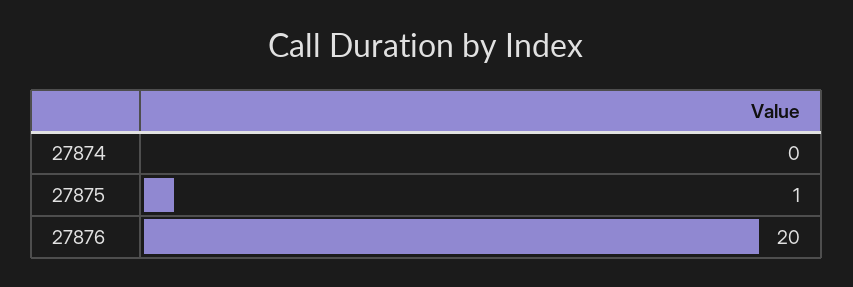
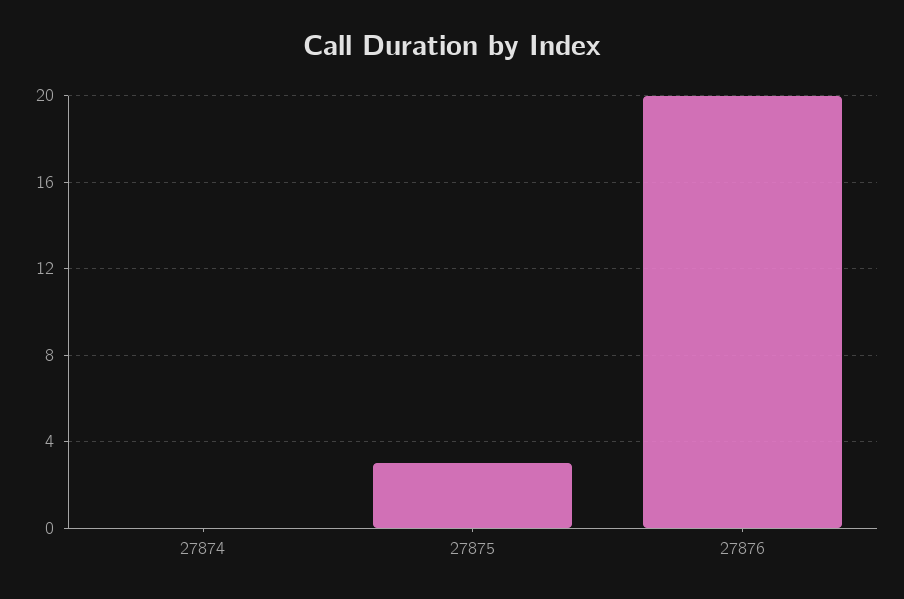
  {
    "27874": 0,
-   "27875": 1,
+   "27875": 3,
    "27876": 20
  }

